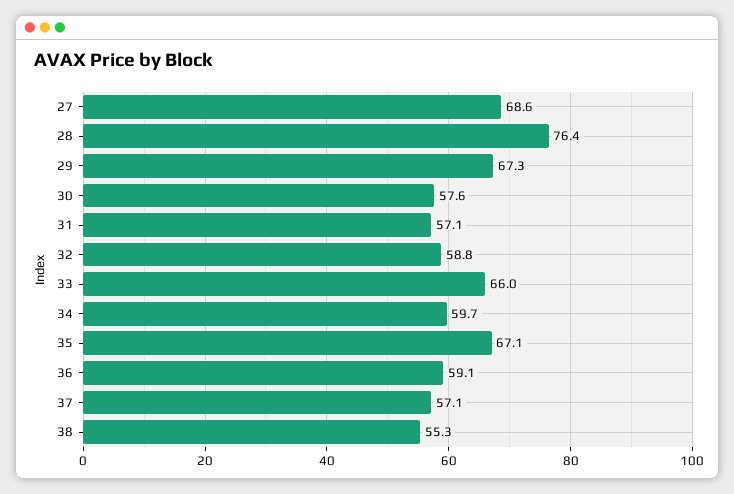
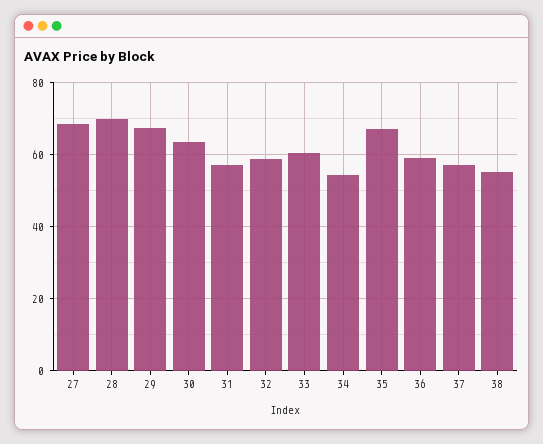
  {
    "27": 68.6,
-   "28": 76.4,
+   "28": 70,
    "29": 67.3,
-   "30": 57.6,
+   "30": 64,
    "31": 57.1,
    "32": 58.8,
-   "33": 66,
+   "33": 60,
-   "34": 59.7,
+   "34": 54,
    "35": 67.1,
    "36": 59.1,
    "37": 57.1,
    "38": 55.3
  }

